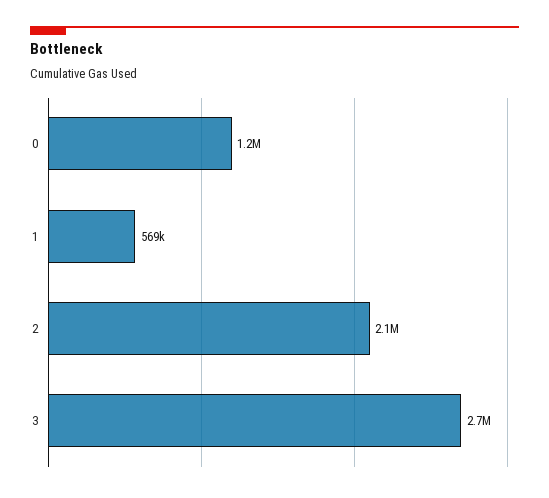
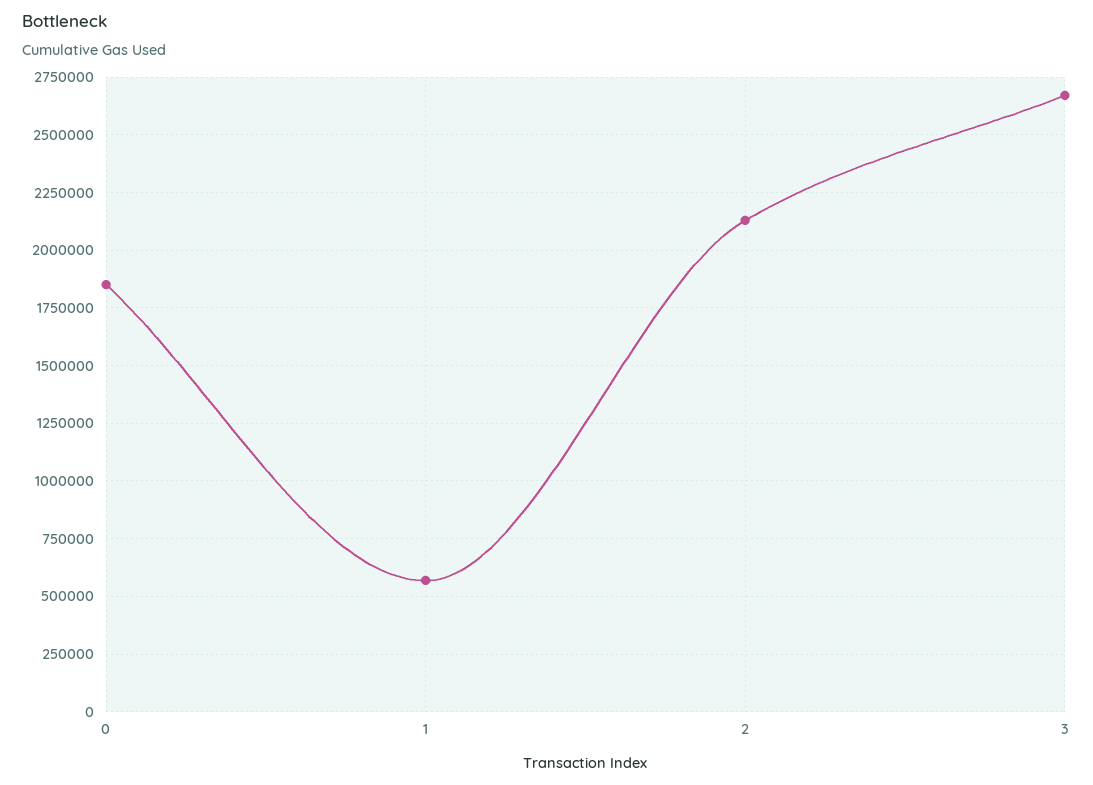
  {
-   "0": 1200000,
+   "0": 1850000,
    "1": 569000,
    "2": 2100000,
    "3": 2700000
  }

